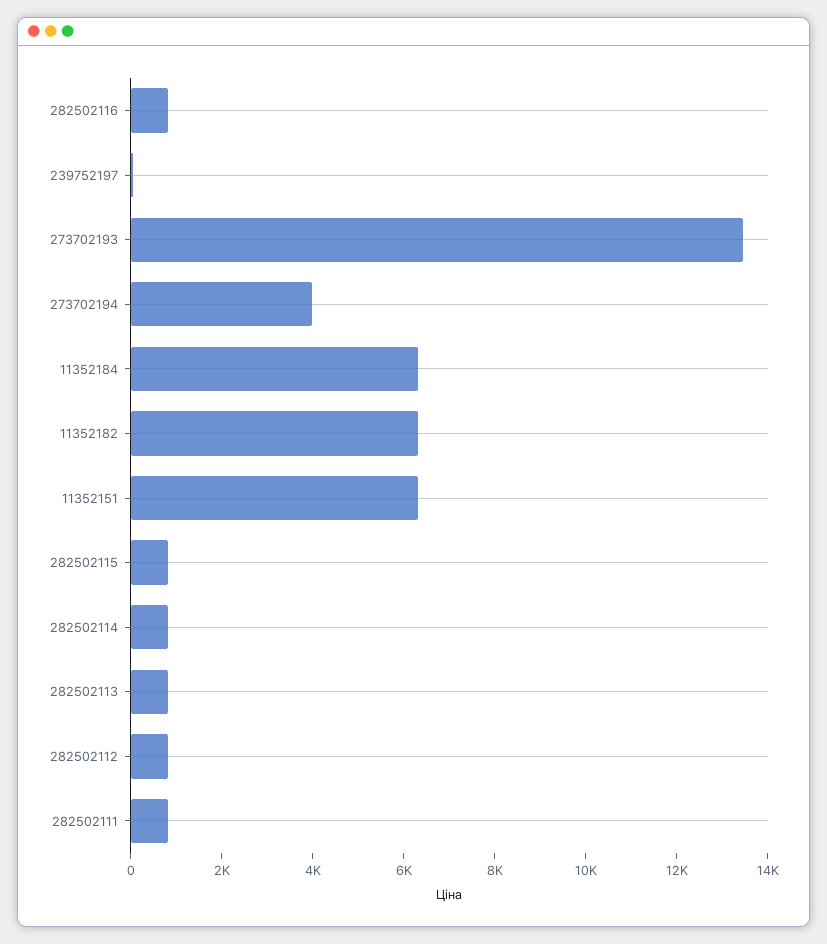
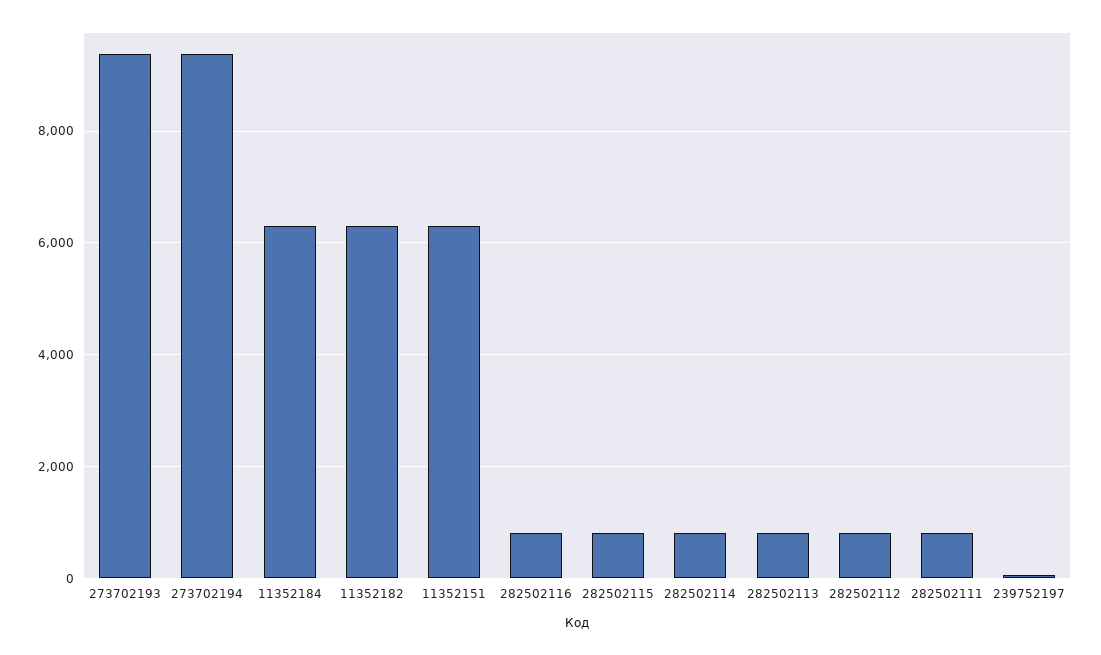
  {
    "282502116": 800,
    "239752197": 0,
-   "273702193": 13500,
+   "273702193": 9400,
-   "273702194": 4000,
+   "273702194": 9400,
    "11352184": 6400,
    "11352182": 6400,
    "11352151": 6400,
    "282502115": 800,
    "282502114": 800,
    "282502113": 800,
    "282502112": 800,
    "282502111": 800
  }

